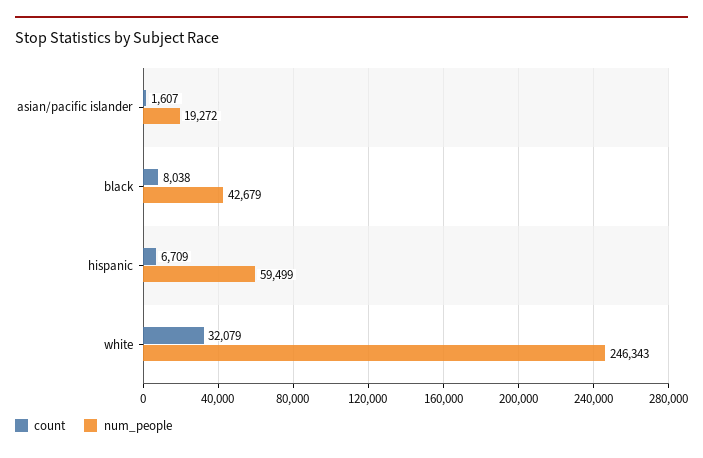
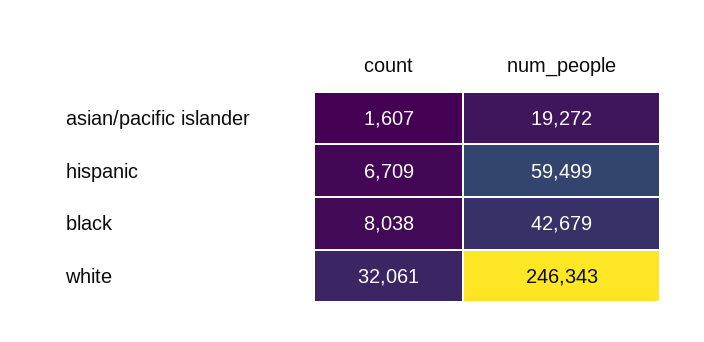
  {
    "count": {
      "asian/pacific islander": 1607,
      "black": 8038,
      "hispanic": 6709,
-     "white": 32079
+     "white": 32061
    },
    "num_people": {
      "asian/pacific islander": 19272,
      "black": 42679,
      "hispanic": 59499,
      "white": 246343
    }
  }

